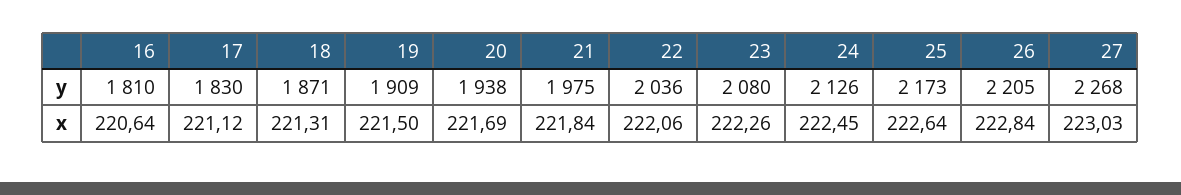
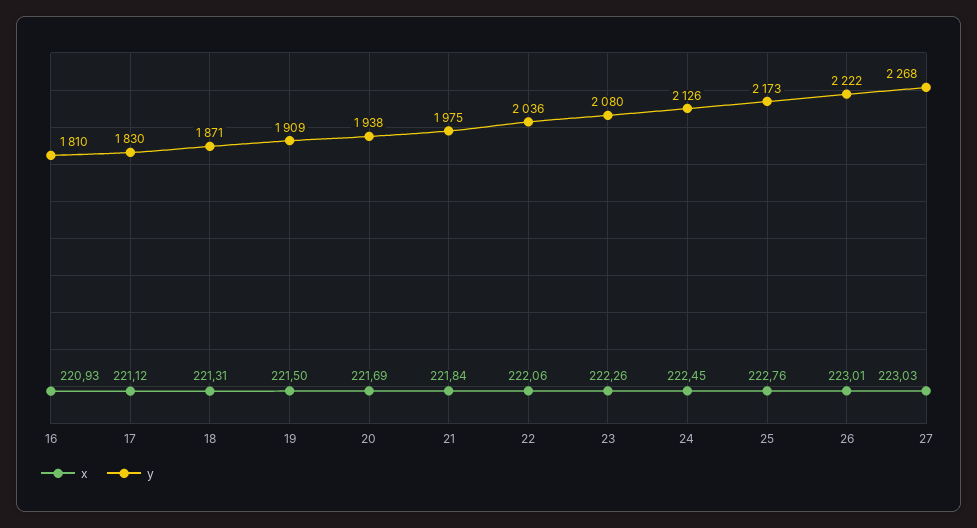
  {
    "y": {
      "16": 1810,
      "17": 1830,
      "18": 1871,
      "19": 1909,
      "20": 1938,
      "21": 1975,
      "22": 2036,
      "23": 2080,
      "24": 2126,
      "25": 2173,
-     "26": 2205,
+     "26": 2222,
      "27": 2268
    },
    "x": {
-     "16": 220.64,
+     "16": 220.93,
      "17": 221.12,
      "18": 221.31,
      "19": 221.5,
      "20": 221.69,
      "21": 221.84,
      "22": 222.06,
      "23": 222.26,
      "24": 222.45,
-     "25": 222.64,
+     "25": 222.76,
-     "26": 222.84,
+     "26": 223.01,
      "27": 223.03
    }
  }

